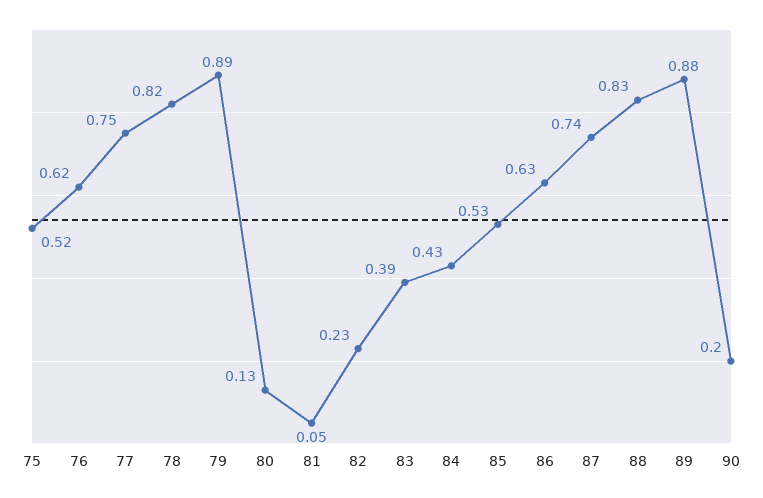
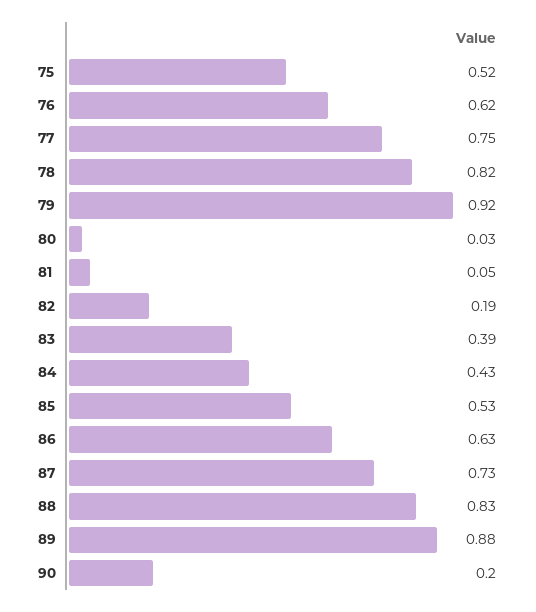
  {
    "75": 0.52,
    "76": 0.62,
    "77": 0.75,
    "78": 0.82,
-   "79": 0.89,
+   "79": 0.92,
-   "80": 0.13,
+   "80": 0.03,
    "81": 0.05,
-   "82": 0.23,
+   "82": 0.19,
    "83": 0.39,
    "84": 0.43,
    "85": 0.53,
    "86": 0.63,
-   "87": 0.74,
+   "87": 0.73,
    "88": 0.83,
    "89": 0.88,
    "90": 0.2
  }

